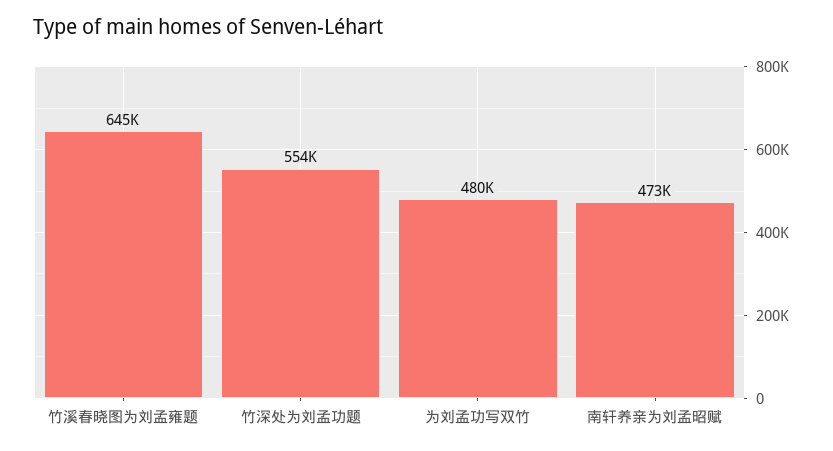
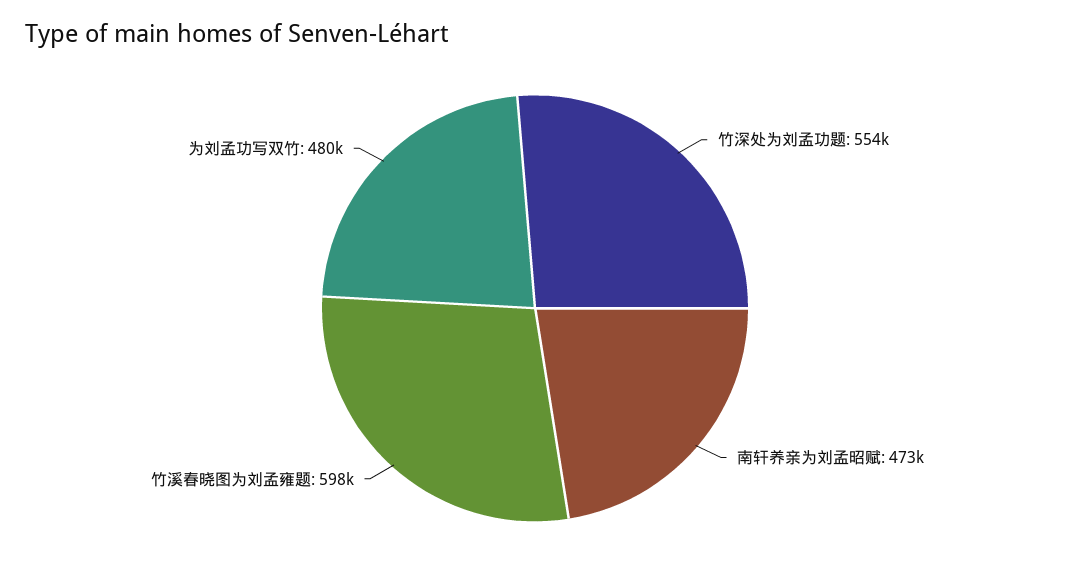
  {
-   "竹溪春晓图为刘孟雍题": 645000,
+   "竹溪春晓图为刘孟雍题": 598000,
    "竹深处为刘孟功题": 554000,
    "为刘孟功写双竹": 480000,
    "南轩养亲为刘孟昭赋": 473000
  }

